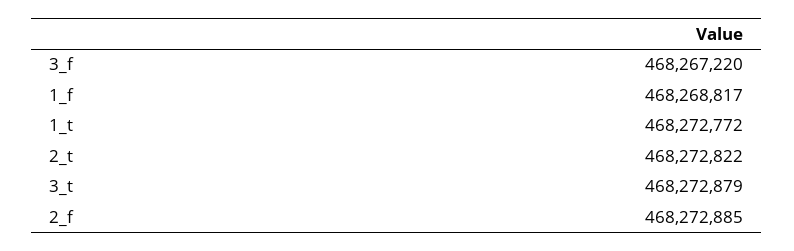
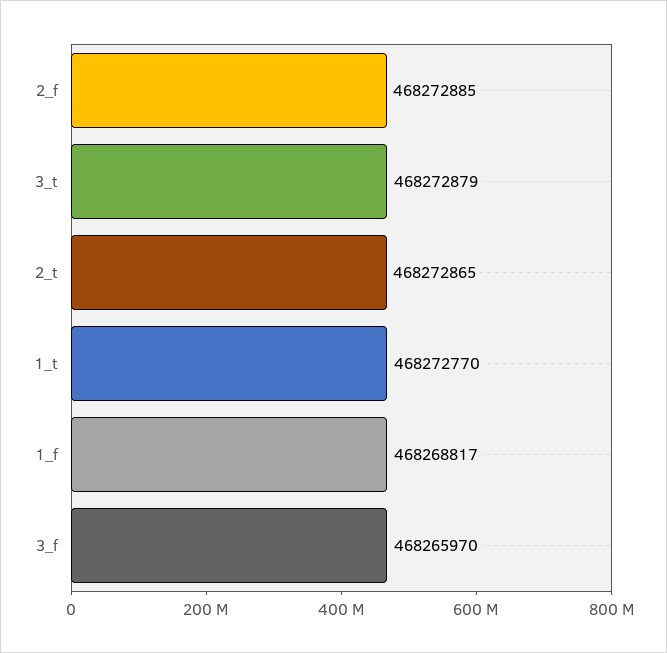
  {
-   "3_f": 468267220,
+   "3_f": 468265970,
    "1_f": 468268817,
-   "1_t": 468272772,
+   "1_t": 468272770,
-   "2_t": 468272822,
+   "2_t": 468272865,
    "3_t": 468272879,
    "2_f": 468272885
  }

